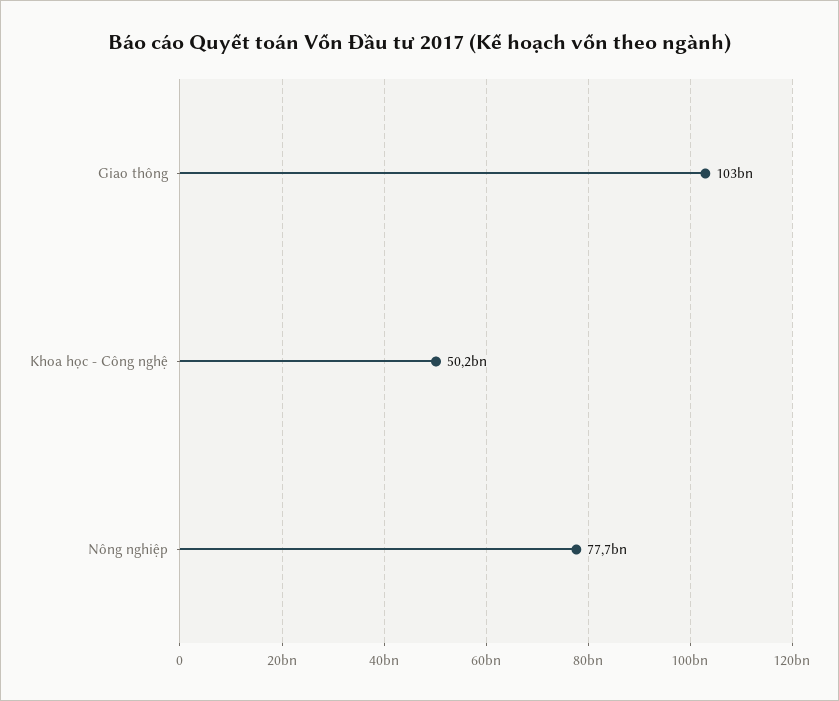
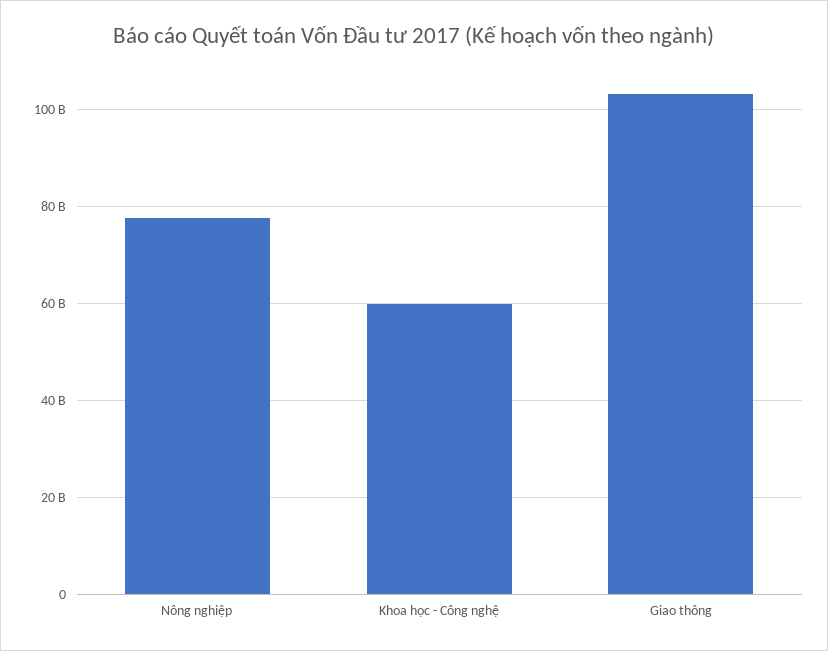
  {
    "Giao thông": 103000000000,
-   "Khoa học - Công nghệ": 50200000000,
+   "Khoa học - Công nghệ": 60000000000,
    "Nông nghiệp": 77700000000
  }

